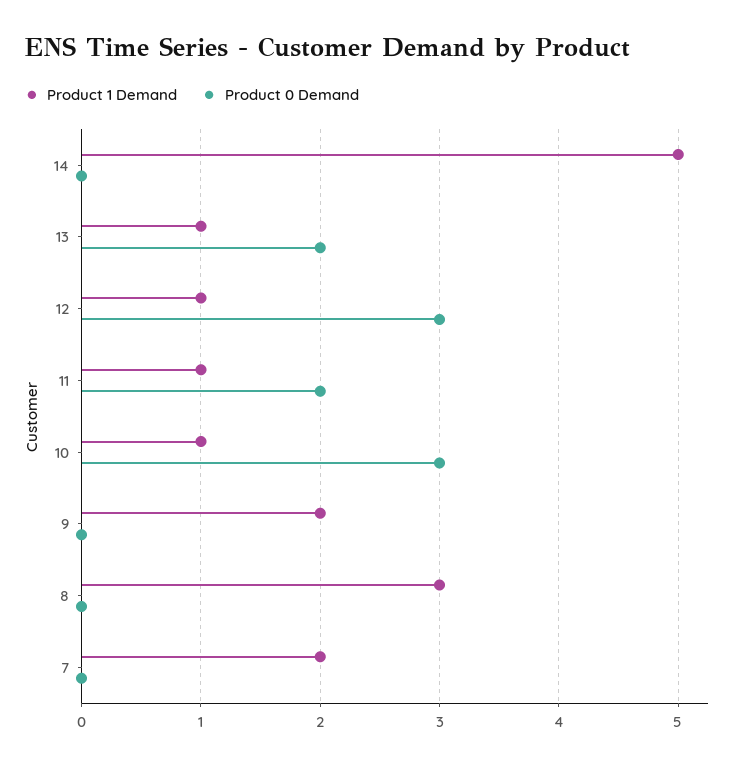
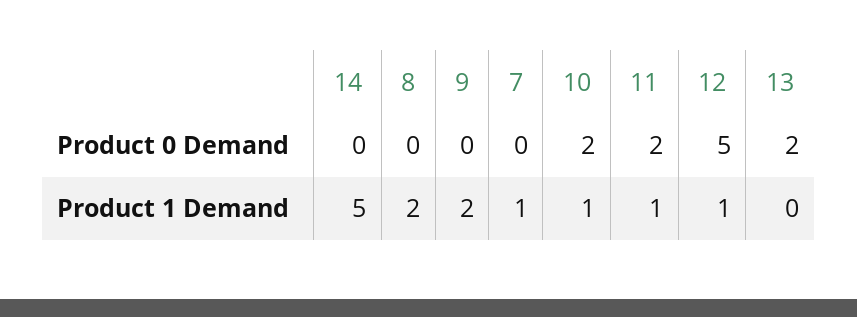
  {
    "Product 1 Demand": {
      "14": 5,
-     "13": 1,
+     "13": 0,
      "12": 1,
      "11": 1,
      "10": 1,
      "9": 2,
-     "8": 3,
+     "8": 2,
-     "7": 2
+     "7": 1
    },
    "Product 0 Demand": {
      "14": 0,
      "13": 2,
-     "12": 3,
+     "12": 5,
      "11": 2,
-     "10": 3,
+     "10": 2,
      "9": 0,
      "8": 0,
      "7": 0
    }
  }

